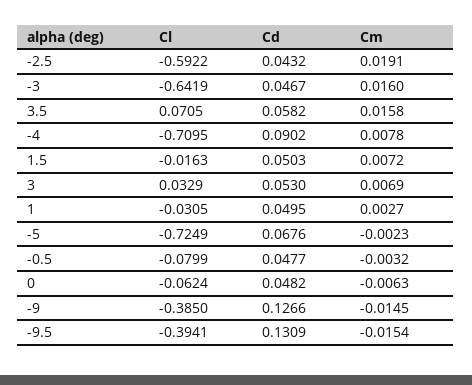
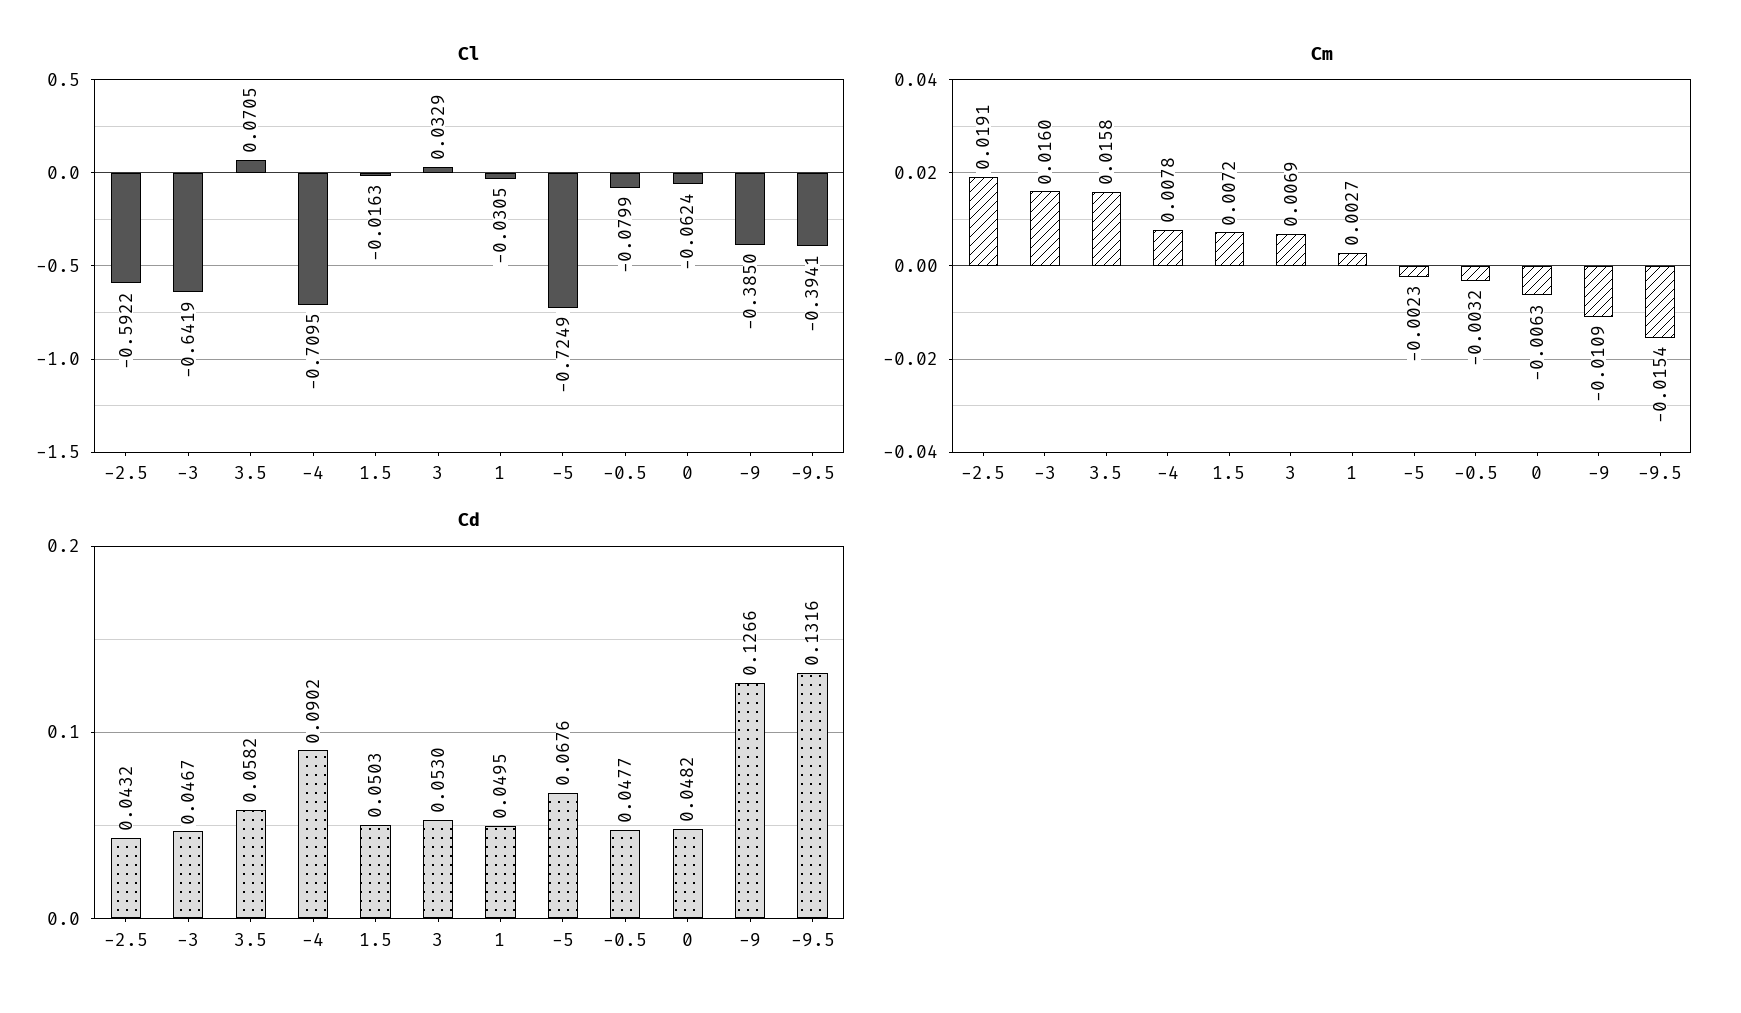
  {
    "Cl": {
      "-2.5": -0.5922,
      "-3": -0.6419,
      "3.5": 0.0705,
      "-4": -0.7095,
      "1.5": -0.0163,
      "3": 0.0329,
      "1": -0.0305,
      "-5": -0.7249,
      "-0.5": -0.0799,
      "0": -0.0624,
      "-9": -0.385,
      "-9.5": -0.3941
    },
    "Cd": {
      "-2.5": 0.0432,
      "-3": 0.0467,
      "3.5": 0.0582,
      "-4": 0.0902,
      "1.5": 0.0503,
      "3": 0.053,
      "1": 0.0495,
      "-5": 0.0676,
      "-0.5": 0.0477,
      "0": 0.0482,
      "-9": 0.1266,
-     "-9.5": 0.1309
+     "-9.5": 0.1316
    },
    "Cm": {
      "-2.5": 0.0191,
      "-3": 0.016,
      "3.5": 0.0158,
      "-4": 0.0078,
      "1.5": 0.0072,
      "3": 0.0069,
      "1": 0.0027,
      "-5": -0.0023,
      "-0.5": -0.0032,
      "0": -0.0063,
-     "-9": -0.0145,
+     "-9": -0.0109,
      "-9.5": -0.0154
    }
  }

